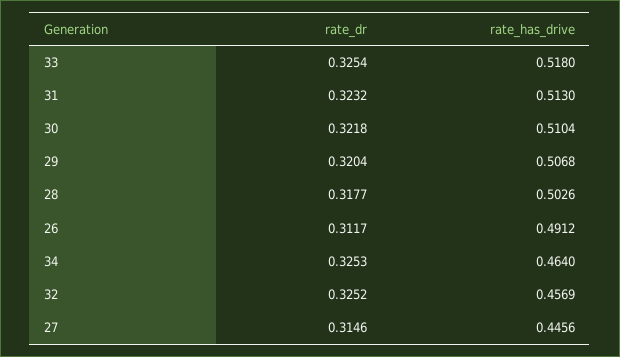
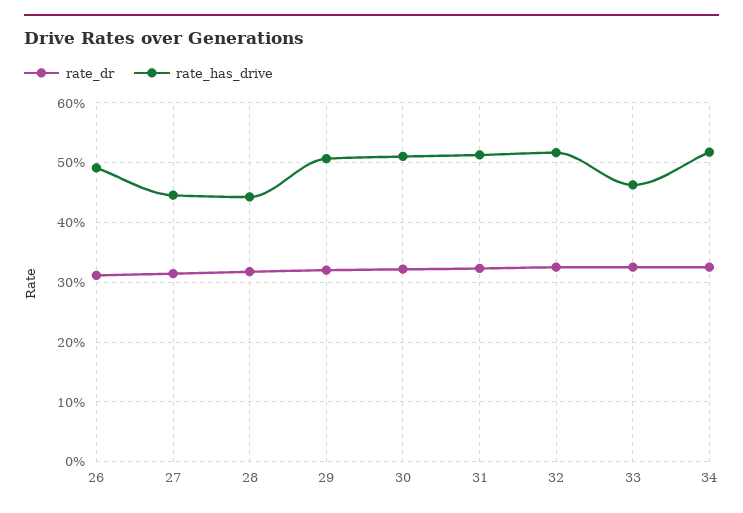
  {
    "rate_dr": {
      "33": 0.3254,
      "31": 0.3232,
      "30": 0.3218,
      "29": 0.3204,
      "28": 0.3177,
      "26": 0.3117,
      "34": 0.3253,
      "32": 0.3252,
      "27": 0.3146
    },
    "rate_has_drive": {
-     "33": 0.518,
+     "33": 0.46,
      "31": 0.513,
      "30": 0.5104,
      "29": 0.5068,
-     "28": 0.5026,
+     "28": 0.44,
      "26": 0.4912,
-     "34": 0.464,
+     "34": 0.52,
-     "32": 0.4569,
+     "32": 0.52,
      "27": 0.4456
    }
  }

